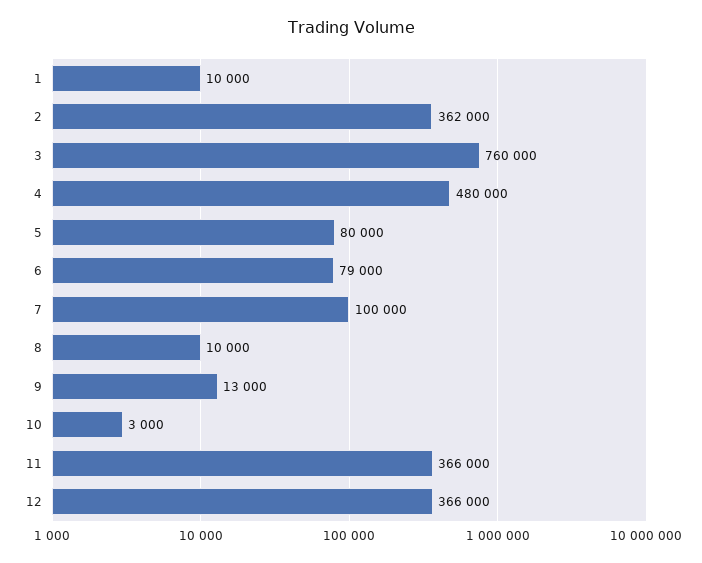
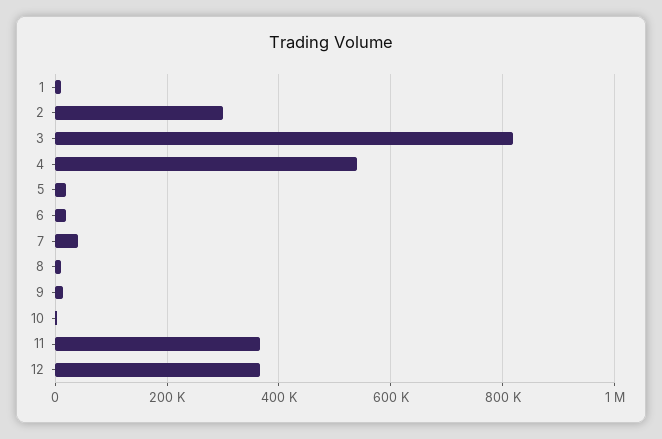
  {
    "1": 10000,
-   "2": 362000,
+   "2": 300000,
-   "3": 760000,
+   "3": 820000,
-   "4": 480000,
+   "4": 540000,
-   "5": 80000,
+   "5": 20000,
-   "6": 79000,
+   "6": 20000,
-   "7": 100000,
+   "7": 40000,
    "8": 10000,
    "9": 13000,
    "10": 3000,
    "11": 366000,
    "12": 366000
  }

